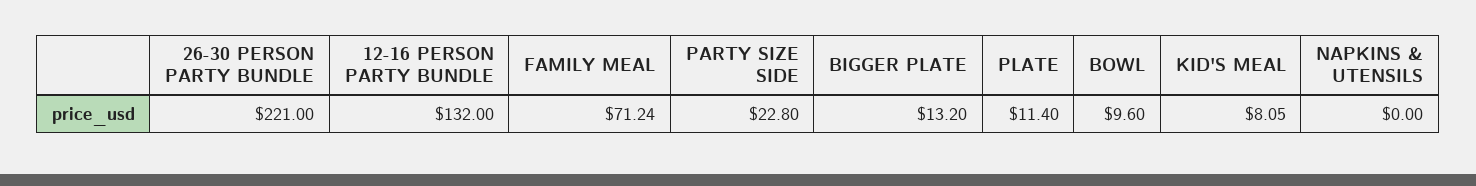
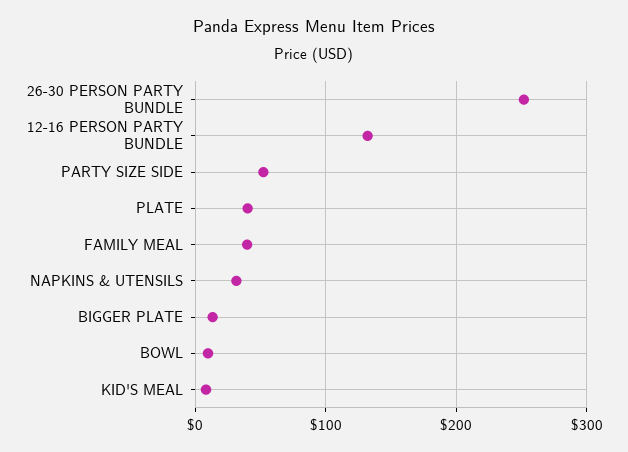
  {
-   "26-30 PERSON PARTY BUNDLE": 221,
+   "26-30 PERSON PARTY BUNDLE": 250,
    "12-16 PERSON PARTY BUNDLE": 132,
-   "FAMILY MEAL": 71.24,
+   "FAMILY MEAL": 40,
-   "PARTY SIZE SIDE": 22.8,
+   "PARTY SIZE SIDE": 50,
    "BIGGER PLATE": 13.2,
-   "PLATE": 11.4,
+   "PLATE": 40,
    "BOWL": 9.6,
    "KID'S MEAL": 8.05,
-   "NAPKINS & UTENSILS": 0
+   "NAPKINS & UTENSILS": 30
  }

